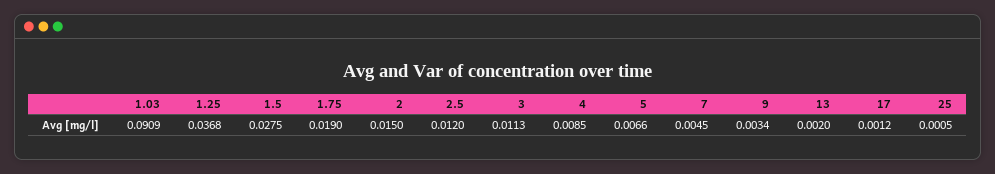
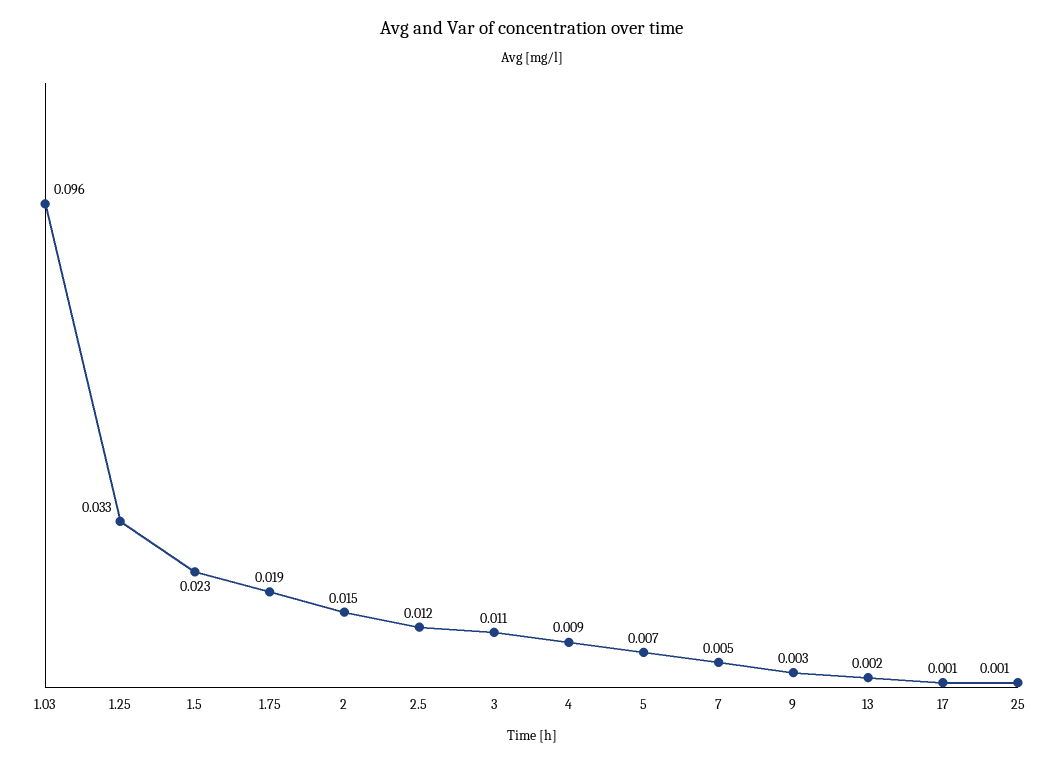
  {
-   "1.03": 0.0909,
+   "1.03": 0.096,
-   "1.25": 0.0368,
+   "1.25": 0.033,
-   "1.5": 0.0275,
+   "1.5": 0.023,
    "1.75": 0.019,
    "2": 0.015,
    "2.5": 0.012,
    "3": 0.0113,
    "4": 0.0085,
    "5": 0.0066,
    "7": 0.0045,
    "9": 0.0034,
    "13": 0.002,
    "17": 0.0012,
    "25": 0.0005
  }

